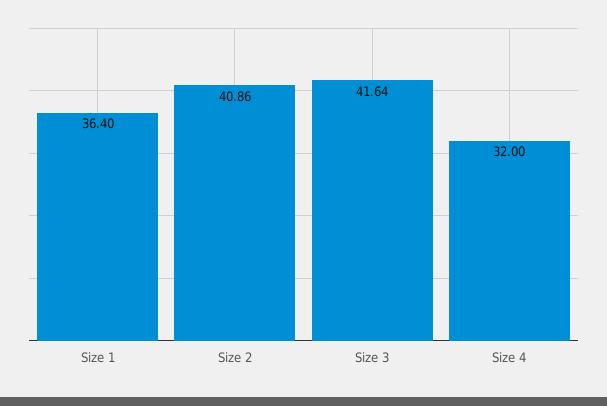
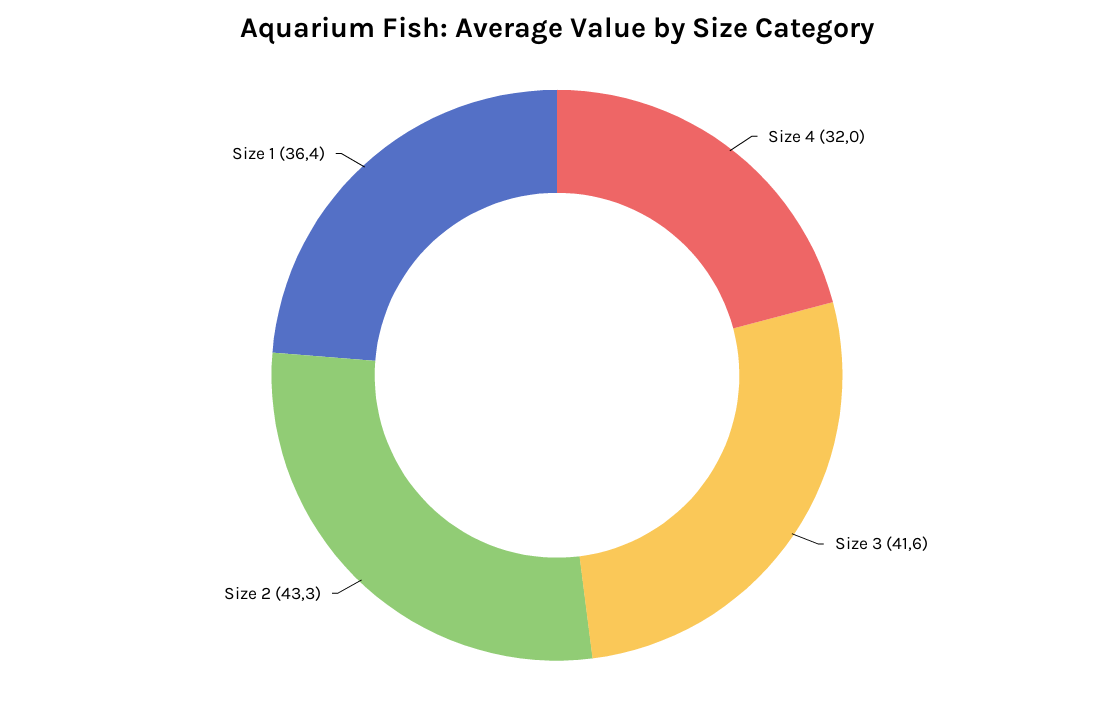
  {
    "Size 1": 36.4,
-   "Size 2": 40.86,
+   "Size 2": 43.3,
    "Size 3": 41.64,
    "Size 4": 32
  }

